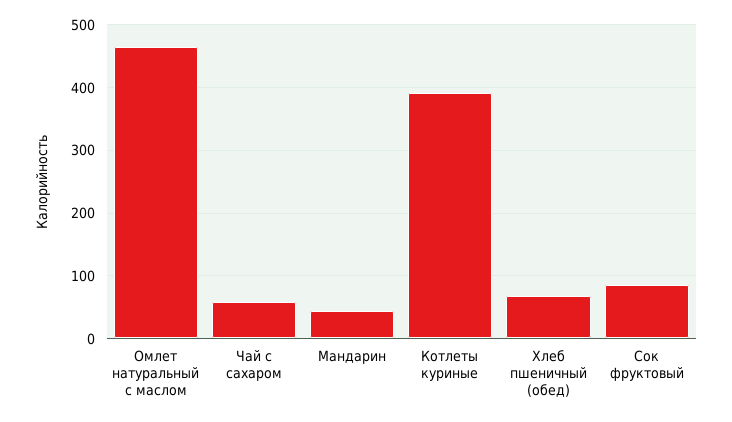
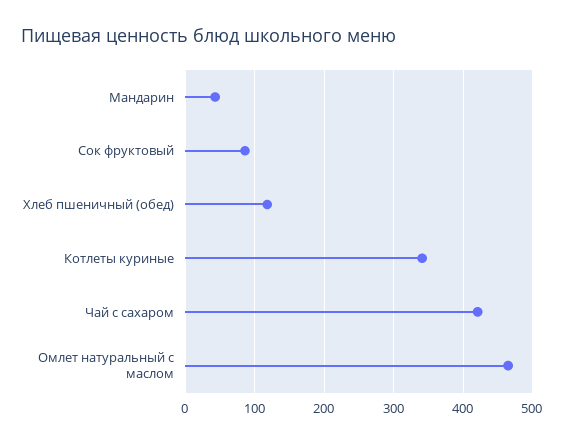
  {
    "Омлет натуральный с маслом": 470,
-   "Чай с сахаром": 60,
+   "Чай с сахаром": 420,
    "Мандарин": 40,
-   "Котлеты куриные": 390,
+   "Котлеты куриные": 340,
-   "Хлеб пшеничный (обед)": 70,
+   "Хлеб пшеничный (обед)": 120,
    "Сок фруктовый": 90
  }

